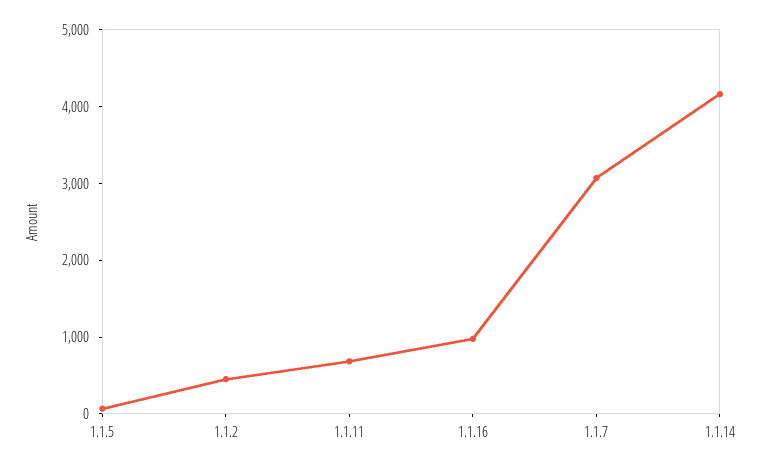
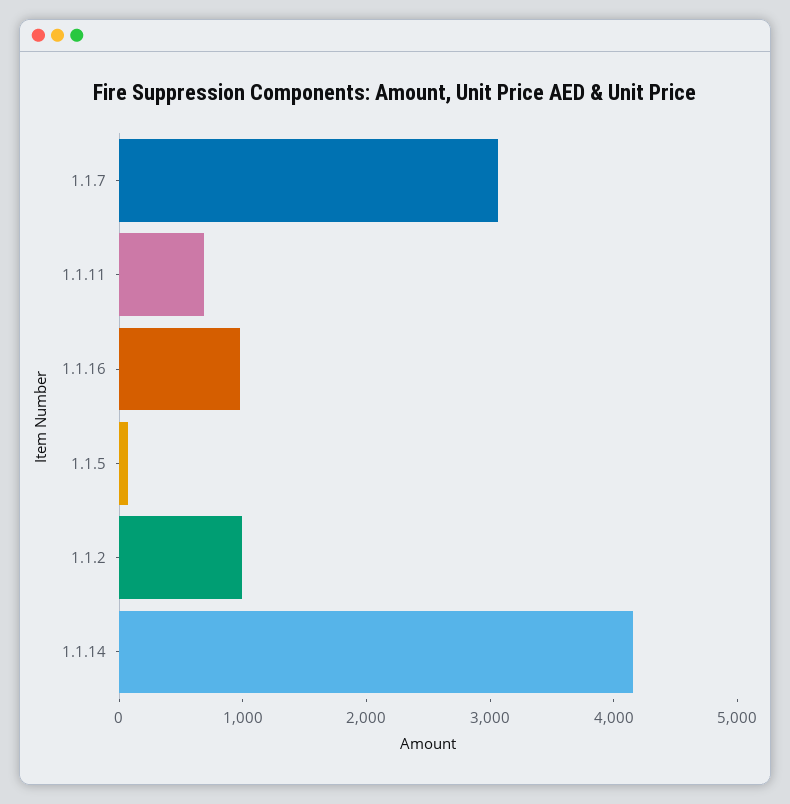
  {
    "1.1.5": 0,
-   "1.1.2": 400,
+   "1.1.2": 1000,
    "1.1.11": 600,
    "1.1.16": 1000,
    "1.1.7": 3000,
    "1.1.14": 4200
  }

